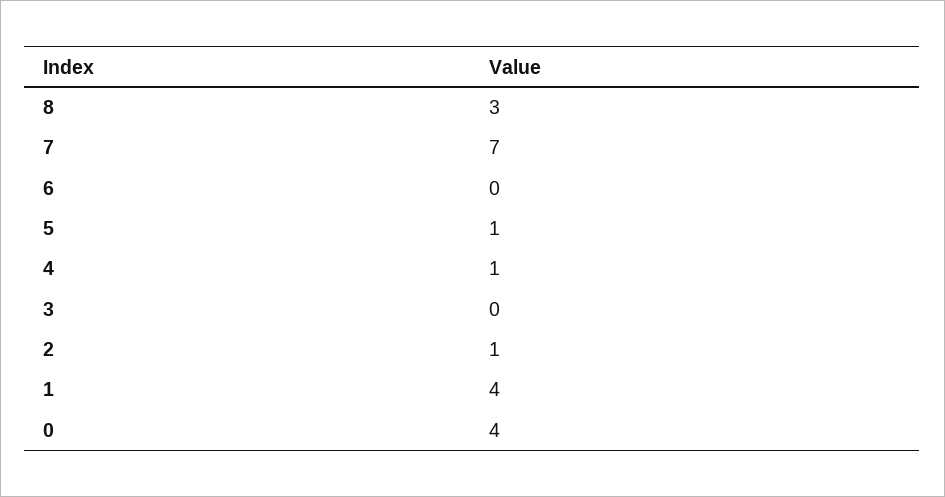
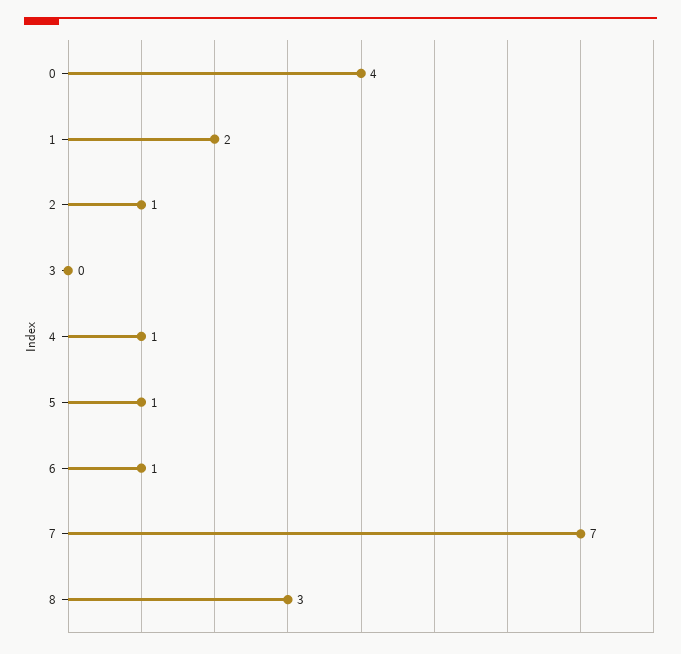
  {
    "8": 3,
    "7": 7,
-   "6": 0,
+   "6": 1,
    "5": 1,
    "4": 1,
    "3": 0,
    "2": 1,
-   "1": 4,
+   "1": 2,
    "0": 4
  }

